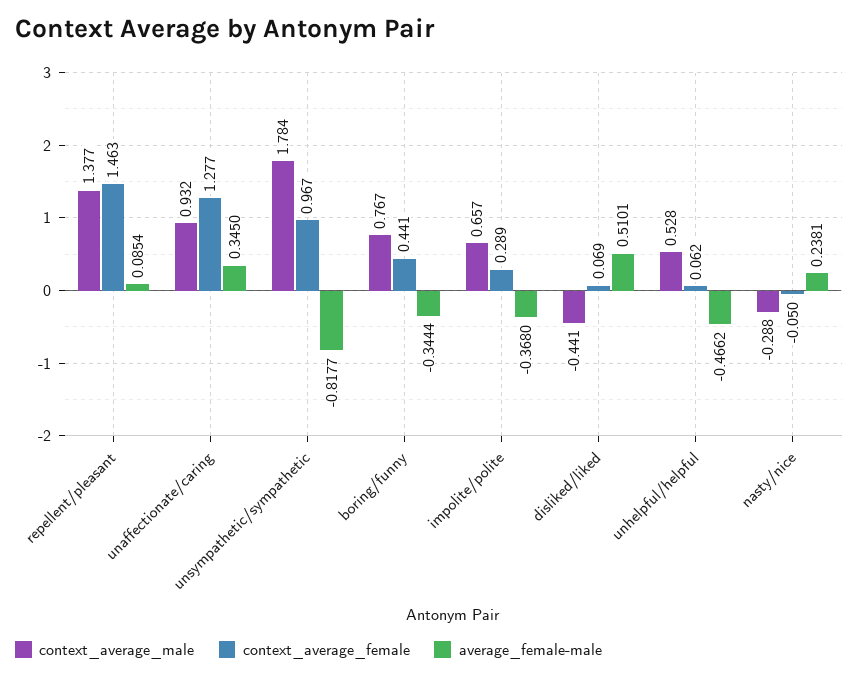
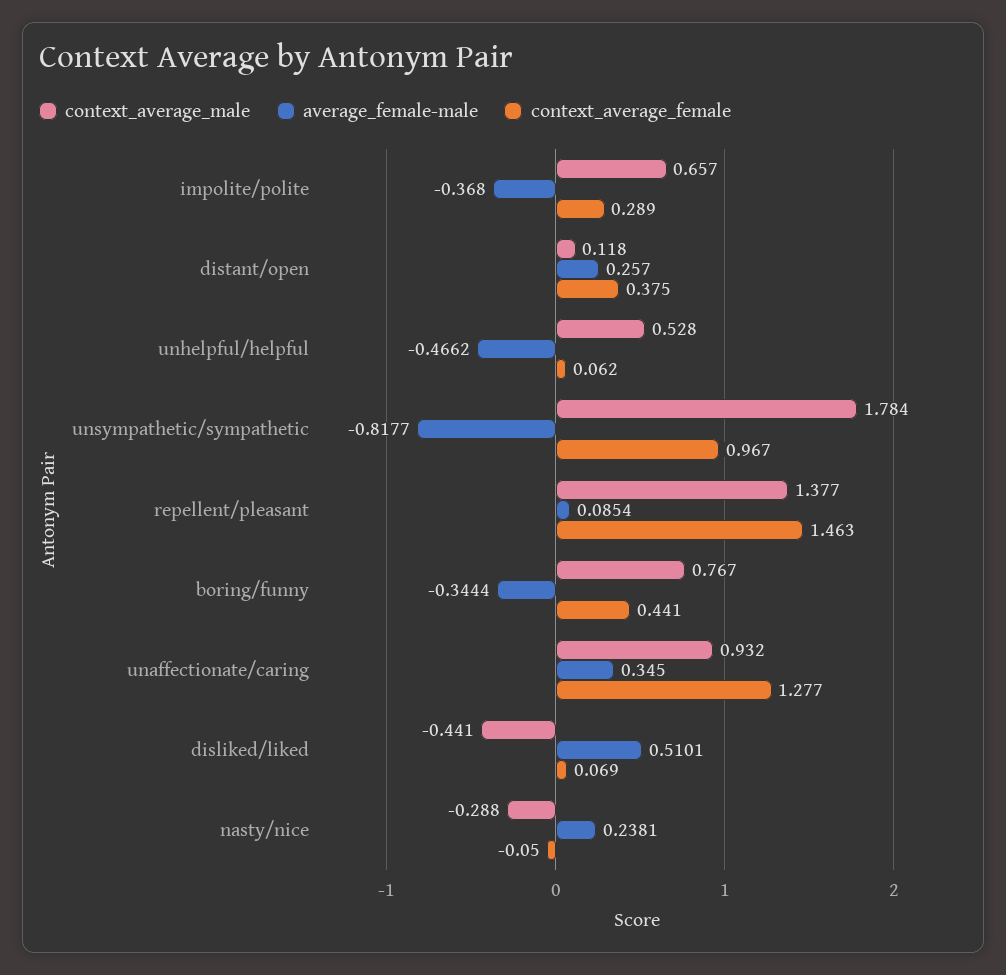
  {
    "context_average_male": {
      "repellent/pleasant": 1.377,
      "unaffectionate/caring": 0.932,
      "unsympathetic/sympathetic": 1.784,
      "boring/funny": 0.767,
      "impolite/polite": 0.657,
      "disliked/liked": -0.441,
      "unhelpful/helpful": 0.528,
-     "nasty/nice": -0.288
+     "nasty/nice": -0.288,
+     "distant/open": 0.118
    },
    "context_average_female": {
      "repellent/pleasant": 1.463,
      "unaffectionate/caring": 1.277,
      "unsympathetic/sympathetic": 0.967,
      "boring/funny": 0.441,
      "impolite/polite": 0.289,
      "disliked/liked": 0.069,
      "unhelpful/helpful": 0.062,
-     "nasty/nice": -0.05
+     "nasty/nice": -0.05,
+     "distant/open": 0.375
    },
    "average_female-male": {
      "repellent/pleasant": 0.0854,
      "unaffectionate/caring": 0.345,
      "unsympathetic/sympathetic": -0.8177,
      "boring/funny": -0.3444,
      "impolite/polite": -0.368,
      "disliked/liked": 0.5101,
      "unhelpful/helpful": -0.4662,
-     "nasty/nice": 0.2381
+     "nasty/nice": 0.2381,
+     "distant/open": 0.257
    }
  }

